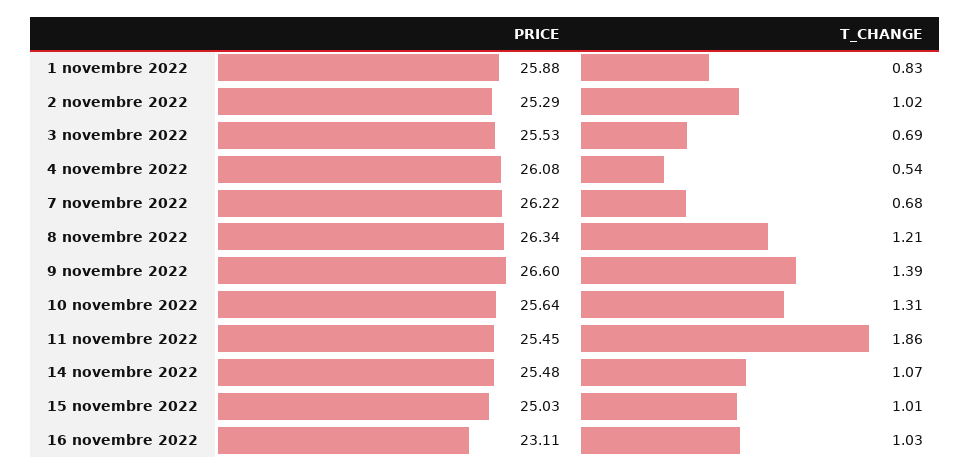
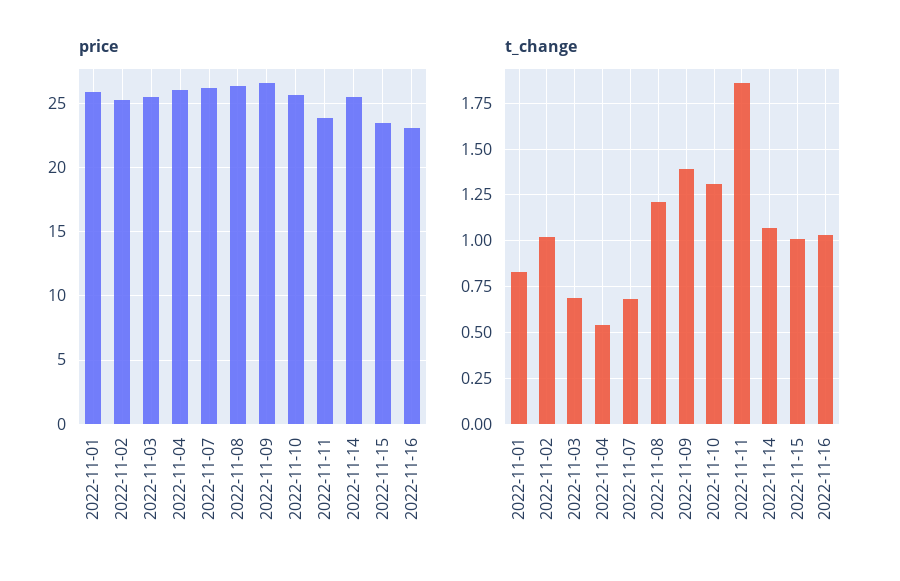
  {
    "PRICE": {
      "1 novembre 2022": 25.88,
      "2 novembre 2022": 25.29,
      "3 novembre 2022": 25.53,
      "4 novembre 2022": 26.08,
      "7 novembre 2022": 26.22,
      "8 novembre 2022": 26.34,
      "9 novembre 2022": 26.6,
      "10 novembre 2022": 25.64,
-     "11 novembre 2022": 25.45,
+     "11 novembre 2022": 24,
      "14 novembre 2022": 25.48,
-     "15 novembre 2022": 25.03,
+     "15 novembre 2022": 23.5,
      "16 novembre 2022": 23.11
    },
    "T_CHANGE": {
      "1 novembre 2022": 0.83,
      "2 novembre 2022": 1.02,
      "3 novembre 2022": 0.69,
      "4 novembre 2022": 0.54,
      "7 novembre 2022": 0.68,
      "8 novembre 2022": 1.21,
      "9 novembre 2022": 1.39,
      "10 novembre 2022": 1.31,
      "11 novembre 2022": 1.86,
      "14 novembre 2022": 1.07,
      "15 novembre 2022": 1.01,
      "16 novembre 2022": 1.03
    }
  }

